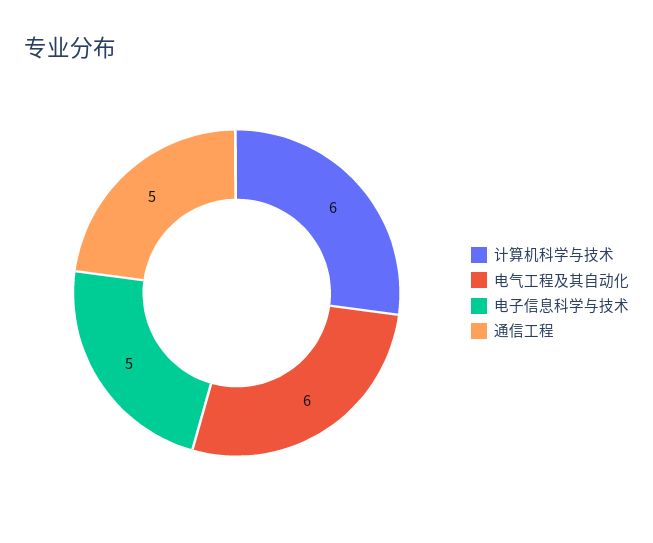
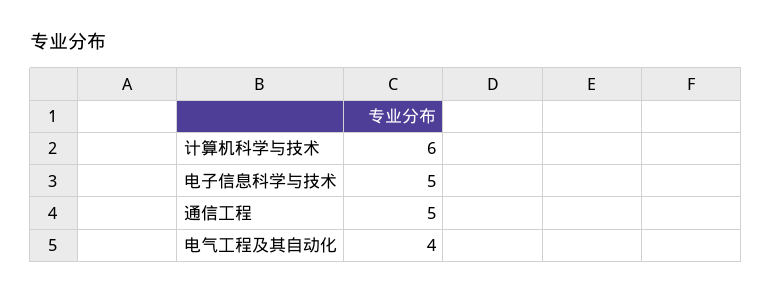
  {
    "计算机科学与技术": 6,
-   "电气工程及其自动化": 6,
+   "电气工程及其自动化": 4,
    "电子信息科学与技术": 5,
    "通信工程": 5
  }

